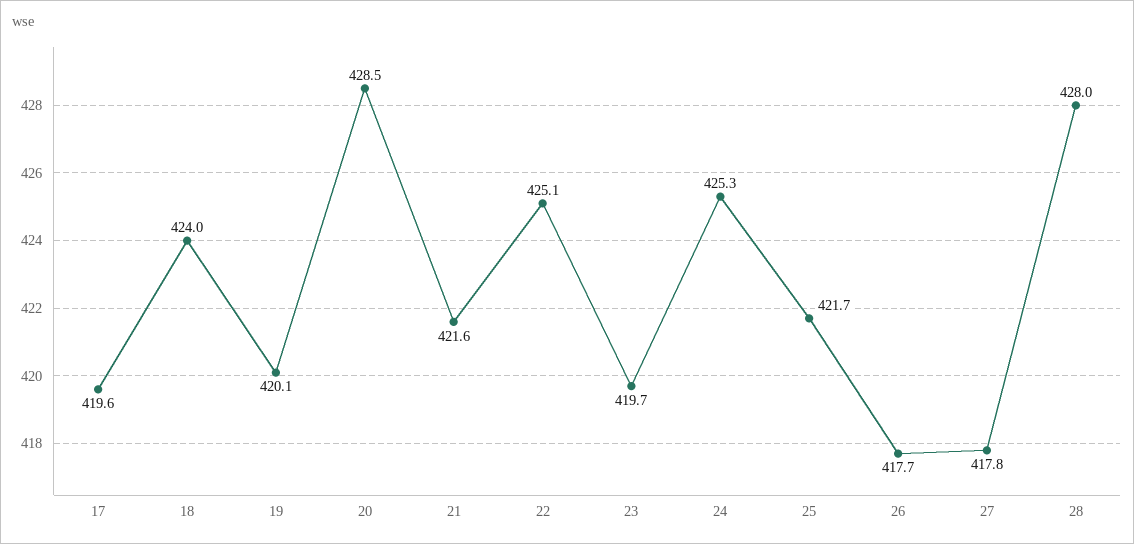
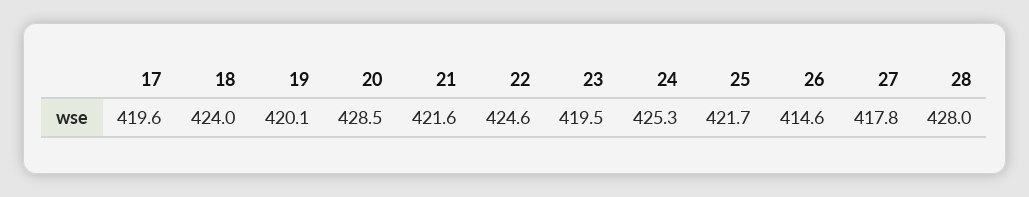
  {
    "17": 419.6,
    "18": 424,
    "19": 420.1,
    "20": 428.5,
    "21": 421.6,
-   "22": 425.1,
+   "22": 424.6,
-   "23": 419.7,
+   "23": 419.5,
    "24": 425.3,
    "25": 421.7,
-   "26": 417.7,
+   "26": 414.6,
    "27": 417.8,
    "28": 428
  }

